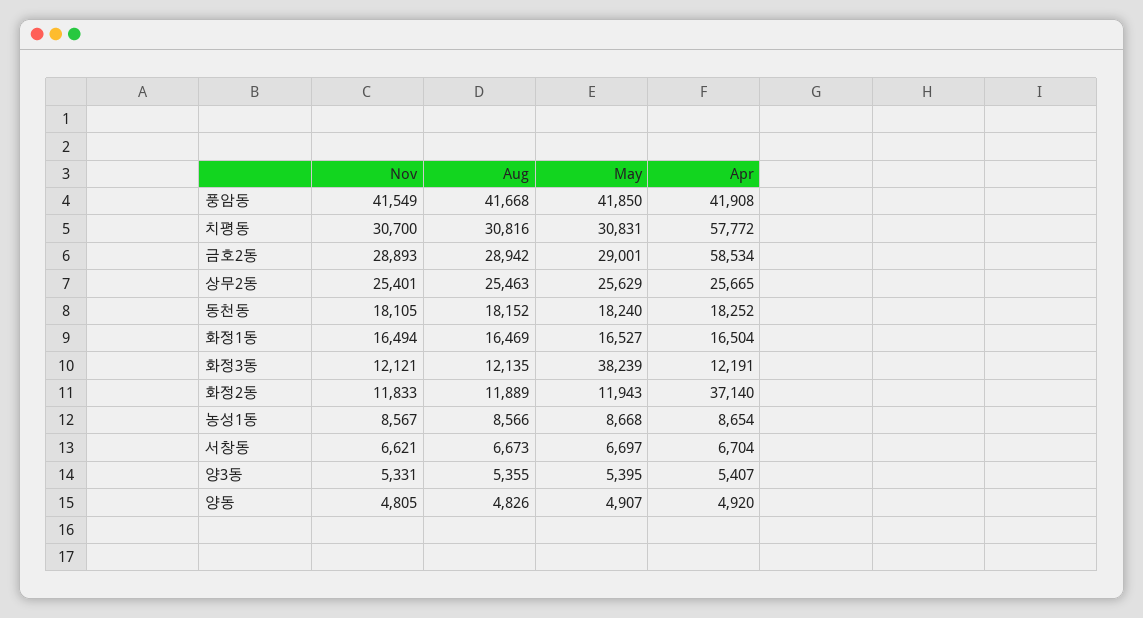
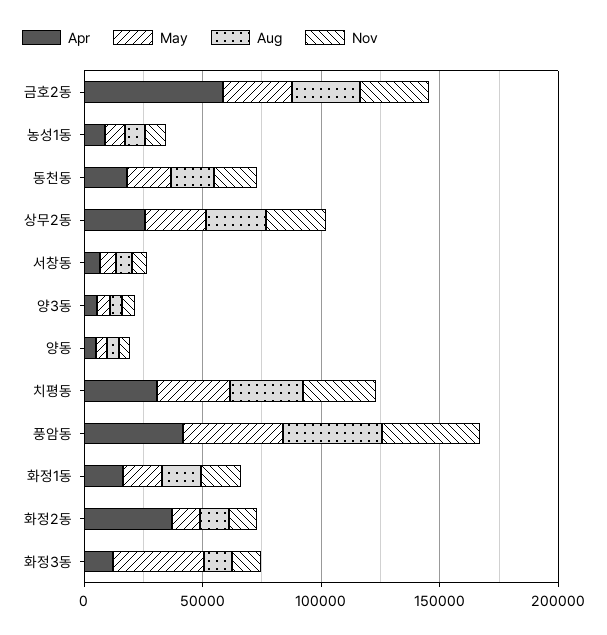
  {
    "Nov": {
      "풍암동": 41549,
      "치평동": 30700,
      "금호2동": 28893,
      "상무2동": 25401,
      "동천동": 18105,
      "화정1동": 16494,
      "화정3동": 12121,
      "화정2동": 11833,
      "농성1동": 8567,
      "서창동": 6621,
      "양3동": 5331,
      "양동": 4805
    },
    "Aug": {
      "풍암동": 41668,
      "치평동": 30816,
      "금호2동": 28942,
      "상무2동": 25463,
      "동천동": 18152,
      "화정1동": 16469,
      "화정3동": 12135,
      "화정2동": 11889,
      "농성1동": 8566,
      "서창동": 6673,
      "양3동": 5355,
      "양동": 4826
    },
    "May": {
      "풍암동": 41850,
      "치평동": 30831,
      "금호2동": 29001,
      "상무2동": 25629,
      "동천동": 18240,
      "화정1동": 16527,
      "화정3동": 38239,
      "화정2동": 11943,
      "농성1동": 8668,
      "서창동": 6697,
      "양3동": 5395,
      "양동": 4907
    },
    "Apr": {
      "풍암동": 41908,
-     "치평동": 57772,
+     "치평동": 30000,
      "금호2동": 58534,
      "상무2동": 25665,
      "동천동": 18252,
      "화정1동": 16504,
      "화정3동": 12191,
      "화정2동": 37140,
      "농성1동": 8654,
      "서창동": 6704,
      "양3동": 5407,
      "양동": 4920
    }
  }

